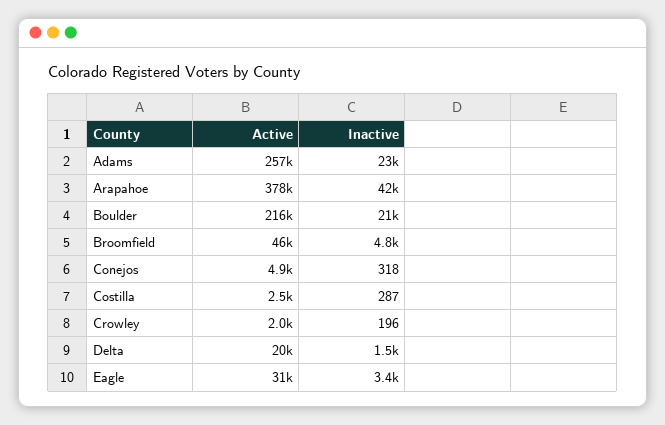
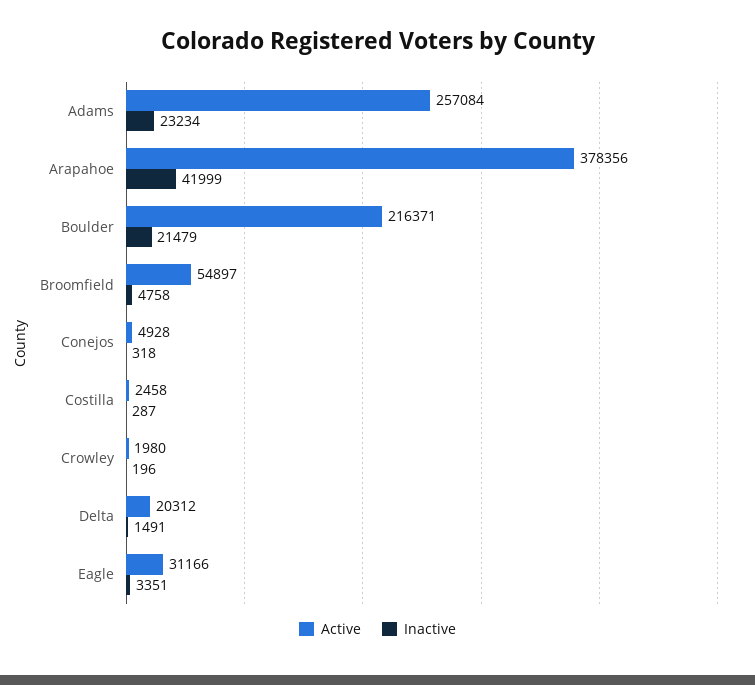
  {
    "Active": {
      "Adams": 257084,
      "Arapahoe": 378356,
      "Boulder": 216371,
-     "Broomfield": 46000,
+     "Broomfield": 54897,
      "Conejos": 4928,
      "Costilla": 2458,
      "Crowley": 1980,
      "Delta": 20312,
      "Eagle": 31166
    },
    "Inactive": {
      "Adams": 23234,
      "Arapahoe": 41999,
      "Boulder": 21479,
      "Broomfield": 4758,
      "Conejos": 318,
      "Costilla": 287,
      "Crowley": 196,
      "Delta": 1491,
      "Eagle": 3351
    }
  }

